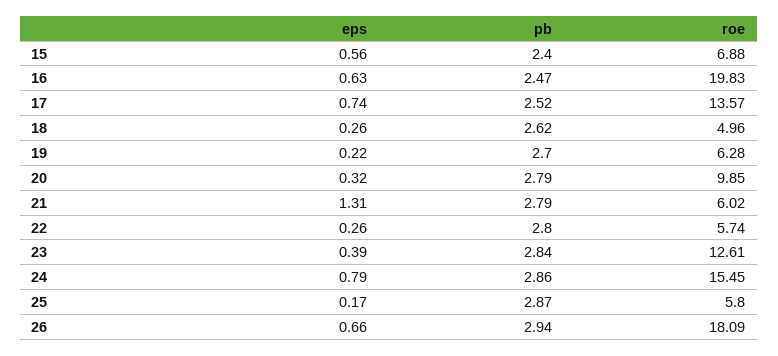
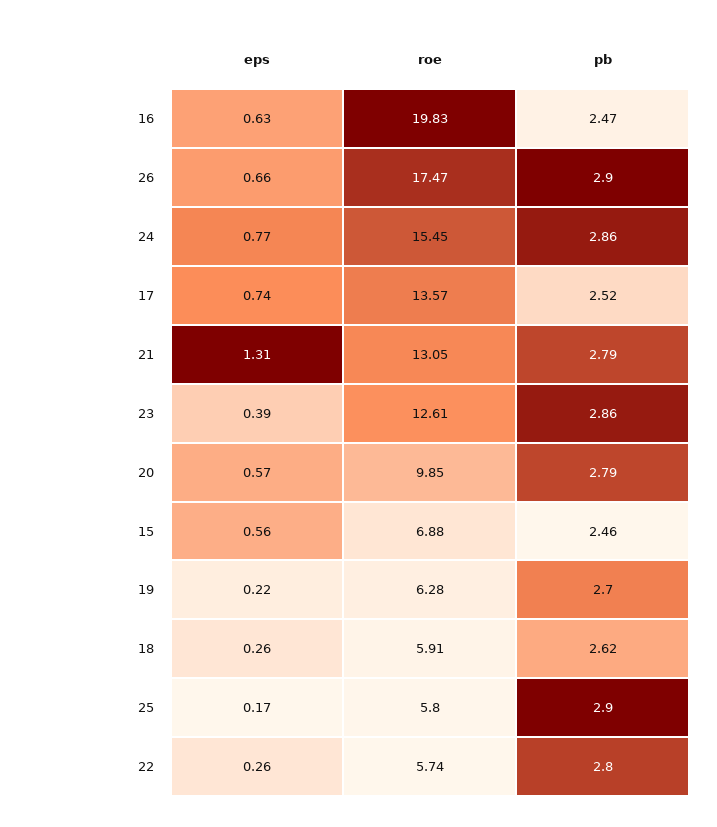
  {
    "eps": {
      "15": 0.56,
      "16": 0.63,
      "17": 0.74,
      "18": 0.26,
      "19": 0.22,
-     "20": 0.32,
+     "20": 0.57,
      "21": 1.31,
      "22": 0.26,
      "23": 0.39,
-     "24": 0.79,
+     "24": 0.77,
      "25": 0.17,
      "26": 0.66
    },
    "pb": {
-     "15": 2.4,
+     "15": 2.46,
      "16": 2.47,
      "17": 2.52,
      "18": 2.62,
      "19": 2.7,
      "20": 2.79,
      "21": 2.79,
      "22": 2.8,
-     "23": 2.84,
+     "23": 2.86,
      "24": 2.86,
-     "25": 2.87,
+     "25": 2.9,
-     "26": 2.94
+     "26": 2.9
    },
    "roe": {
      "15": 6.88,
      "16": 19.83,
      "17": 13.57,
-     "18": 4.96,
+     "18": 5.91,
      "19": 6.28,
      "20": 9.85,
-     "21": 6.02,
+     "21": 13.05,
      "22": 5.74,
      "23": 12.61,
      "24": 15.45,
      "25": 5.8,
-     "26": 18.09
+     "26": 17.47
    }
  }

